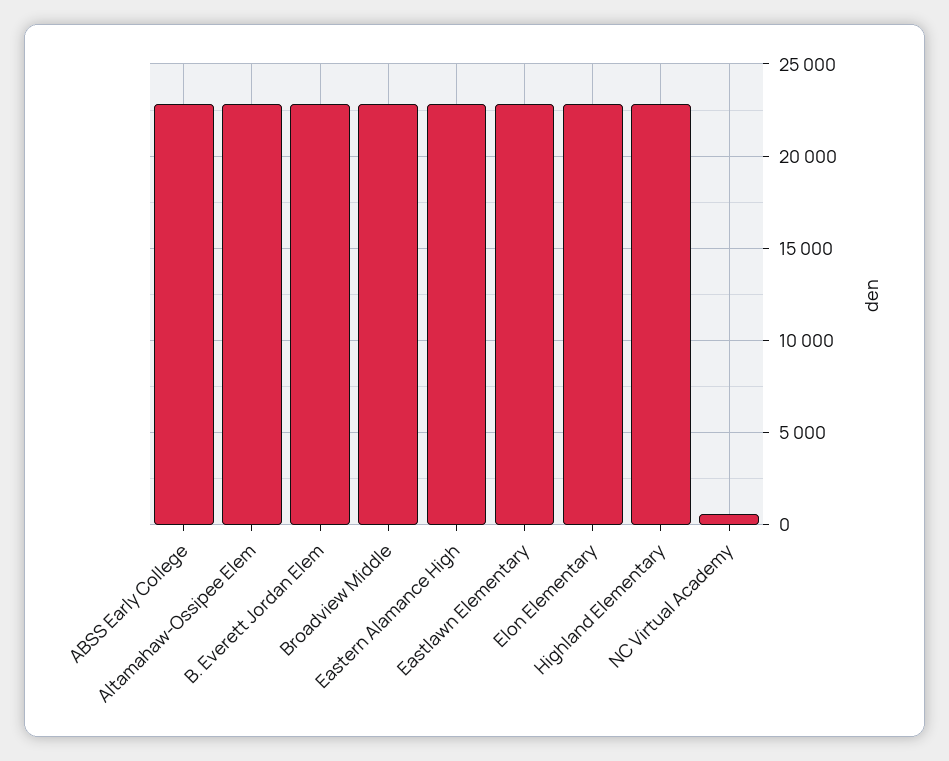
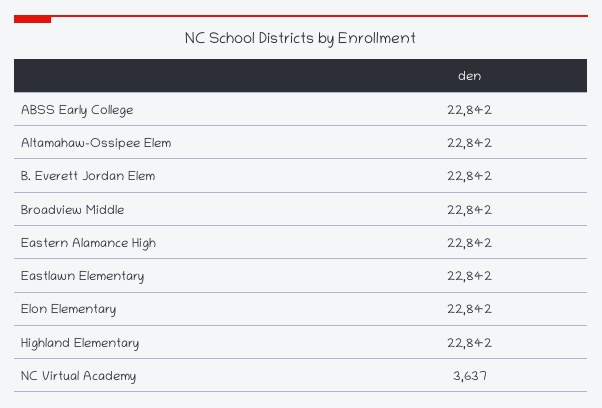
  {
    "ABSS Early College": 22842,
    "Altamahaw-Ossipee Elem": 22842,
    "B. Everett Jordan Elem": 22842,
    "Broadview Middle": 22842,
    "Eastern Alamance High": 22842,
    "Eastlawn Elementary": 22842,
    "Elon Elementary": 22842,
    "Highland Elementary": 22842,
-   "NC Virtual Academy": 500
+   "NC Virtual Academy": 3637
  }

